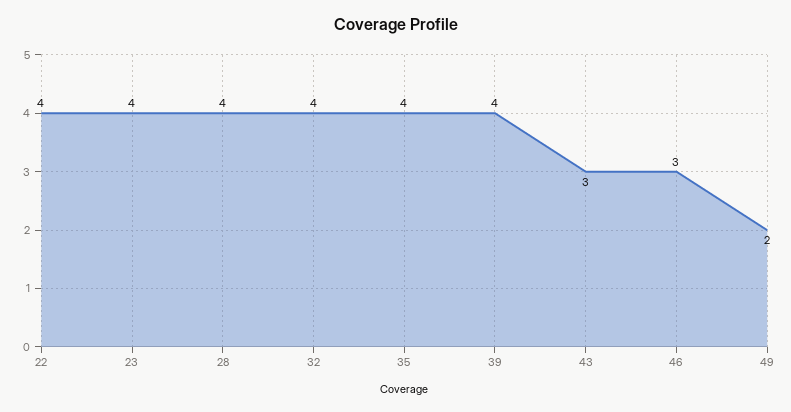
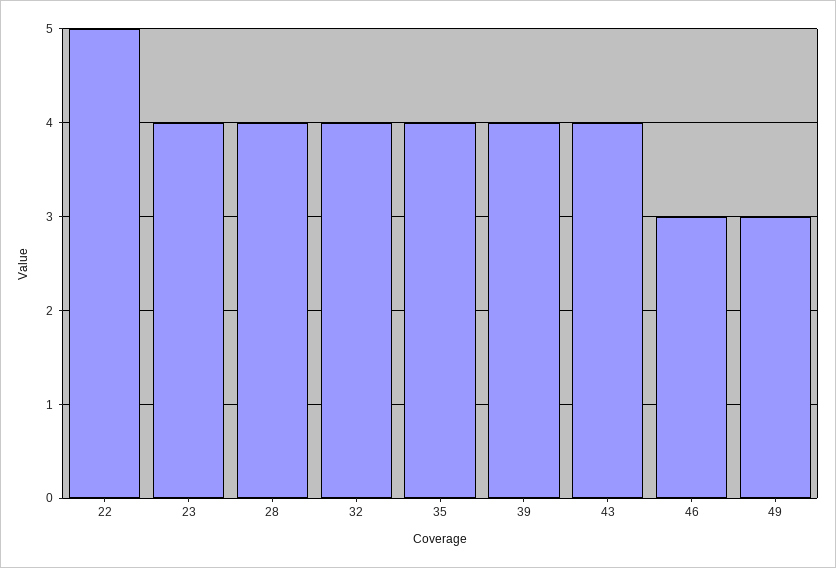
  {
-   "22": 4,
+   "22": 5,
    "23": 4,
    "28": 4,
    "32": 4,
    "35": 4,
    "39": 4,
-   "43": 3,
+   "43": 4,
    "46": 3,
-   "49": 2
+   "49": 3
  }

